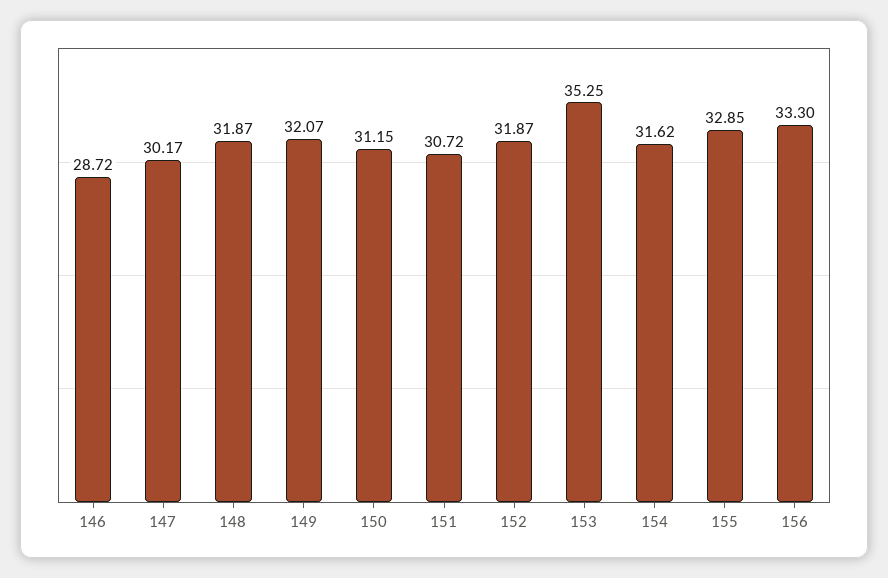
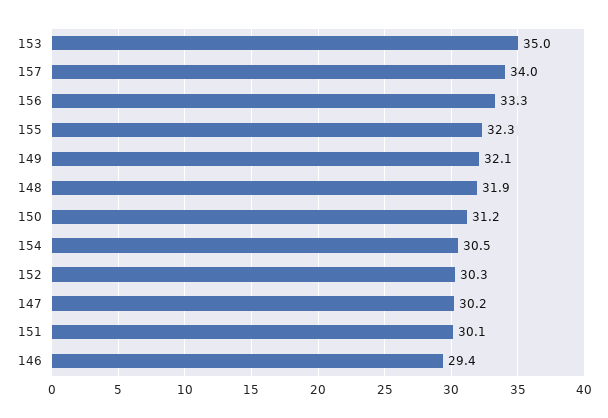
  {
-   "146": 28.72,
+   "146": 29.4,
    "147": 30.17,
    "148": 31.87,
    "149": 32.07,
    "150": 31.15,
-   "151": 30.72,
+   "151": 30.1,
-   "152": 31.87,
+   "152": 30.3,
-   "153": 35.25,
+   "153": 35,
-   "154": 31.62,
+   "154": 30.5,
-   "155": 32.85,
+   "155": 32.3,
-   "156": 33.3
+   "156": 33.3,
+   "157": 34
  }

